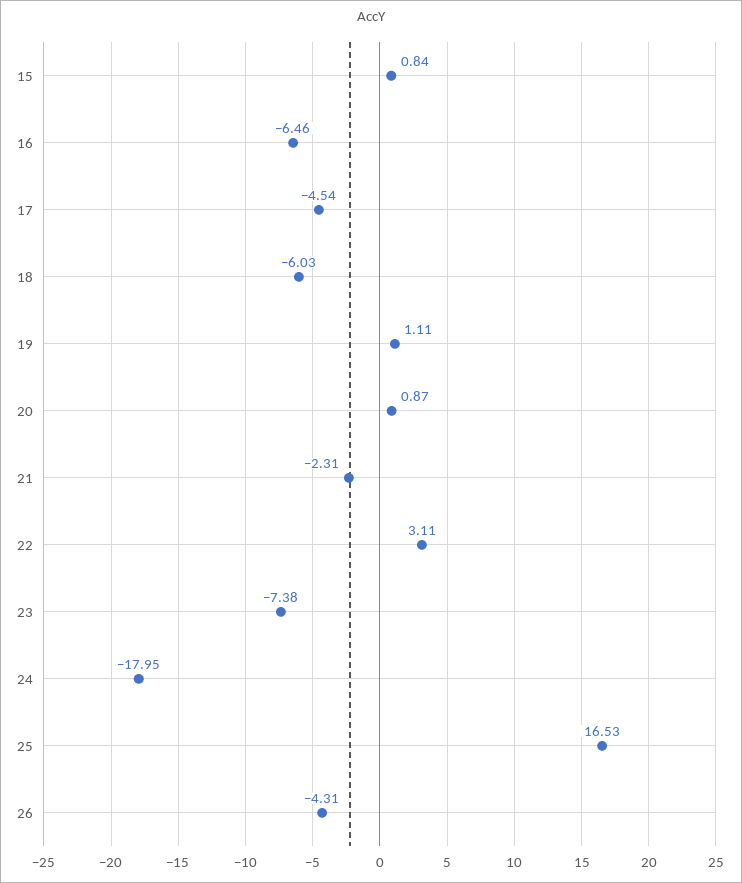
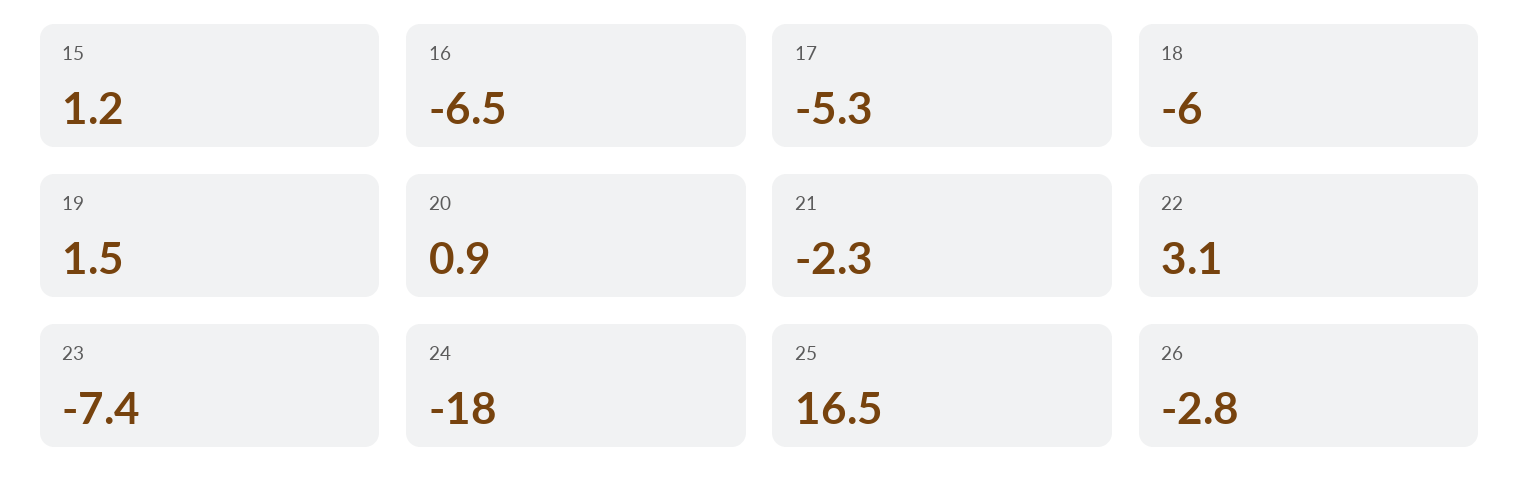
  {
-   "15": 0.84,
+   "15": 1.2,
    "16": -6.46,
-   "17": -4.54,
+   "17": -5.3,
    "18": -6.03,
-   "19": 1.11,
+   "19": 1.5,
    "20": 0.87,
    "21": -2.31,
    "22": 3.11,
    "23": -7.38,
    "24": -17.95,
    "25": 16.53,
-   "26": -4.31
+   "26": -2.8
  }

